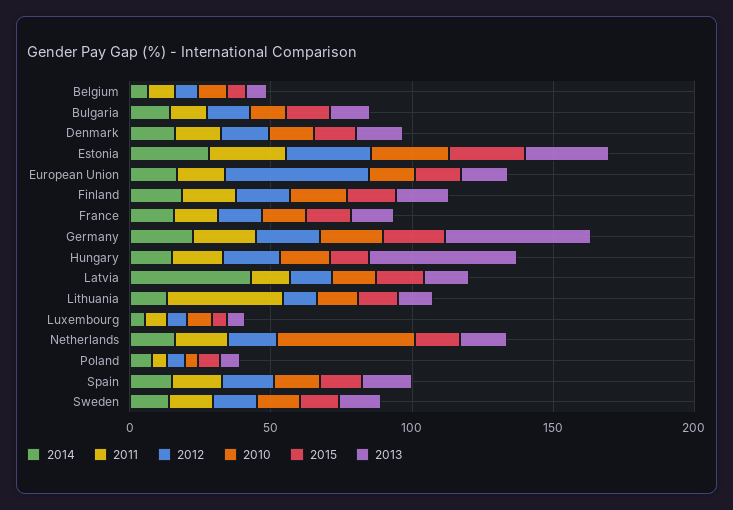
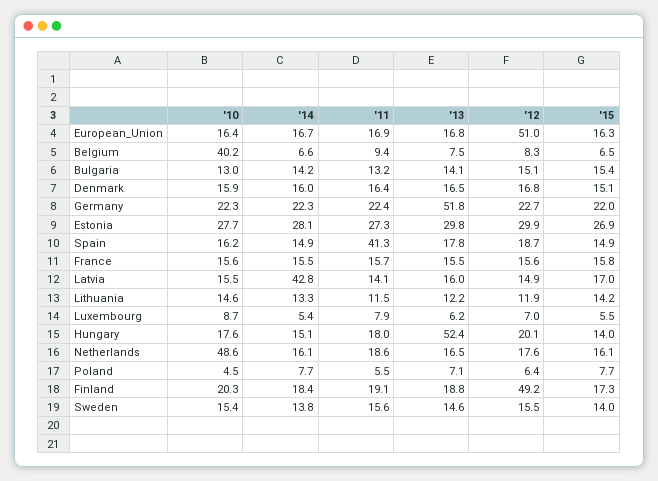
  {
    "2014": {
      "Belgium": 6.6,
      "Bulgaria": 14.2,
      "Denmark": 16,
      "Estonia": 28.1,
      "European Union": 16.7,
      "Finland": 18.4,
      "France": 15.5,
      "Germany": 22.3,
      "Hungary": 15.1,
      "Latvia": 42.8,
      "Lithuania": 13.3,
      "Luxembourg": 5.4,
      "Netherlands": 16.1,
      "Poland": 7.7,
      "Spain": 14.9,
      "Sweden": 13.8
    },
    "2011": {
      "Belgium": 9.4,
      "Bulgaria": 13.2,
      "Denmark": 16.4,
      "Estonia": 27.3,
      "European Union": 16.9,
      "Finland": 19.1,
      "France": 15.7,
      "Germany": 22.4,
      "Hungary": 18,
      "Latvia": 14.1,
-     "Lithuania": 40,
+     "Lithuania": 11.5,
      "Luxembourg": 7.9,
      "Netherlands": 18.6,
      "Poland": 5.5,
-     "Spain": 20,
+     "Spain": 41.3,
      "Sweden": 15.6
    },
    "2012": {
      "Belgium": 8.3,
      "Bulgaria": 15.1,
      "Denmark": 16.8,
      "Estonia": 29.9,
      "European Union": 51,
-     "Finland": 20,
+     "Finland": 49.2,
      "France": 15.6,
      "Germany": 22.7,
      "Hungary": 20.1,
      "Latvia": 14.9,
      "Lithuania": 11.9,
      "Luxembourg": 7,
      "Netherlands": 17.6,
      "Poland": 6.4,
      "Spain": 18.7,
      "Sweden": 15.5
    },
    "2010": {
-     "Belgium": 10,
+     "Belgium": 40.2,
      "Bulgaria": 13,
      "Denmark": 15.9,
      "Estonia": 27.7,
      "European Union": 16.4,
      "Finland": 20.3,
      "France": 15.6,
      "Germany": 22.3,
      "Hungary": 17.6,
      "Latvia": 15.5,
      "Lithuania": 14.6,
      "Luxembourg": 8.7,
      "Netherlands": 48.6,
      "Poland": 4.5,
      "Spain": 16.2,
      "Sweden": 15.4
    },
    "2015": {
      "Belgium": 6.5,
      "Bulgaria": 15.4,
      "Denmark": 15.1,
      "Estonia": 26.9,
      "European Union": 16.3,
      "Finland": 17.3,
      "France": 15.8,
      "Germany": 22,
      "Hungary": 14,
      "Latvia": 17,
      "Lithuania": 14.2,
      "Luxembourg": 5.5,
      "Netherlands": 16.1,
      "Poland": 7.7,
      "Spain": 14.9,
      "Sweden": 14
    },
    "2013": {
      "Belgium": 7.5,
      "Bulgaria": 14.1,
      "Denmark": 16.5,
      "Estonia": 29.8,
      "European Union": 16.8,
      "Finland": 18.8,
      "France": 15.5,
      "Germany": 51.8,
      "Hungary": 52.4,
      "Latvia": 16,
      "Lithuania": 12.2,
      "Luxembourg": 6.2,
      "Netherlands": 16.5,
      "Poland": 7.1,
      "Spain": 17.8,
      "Sweden": 14.6
    }
  }

